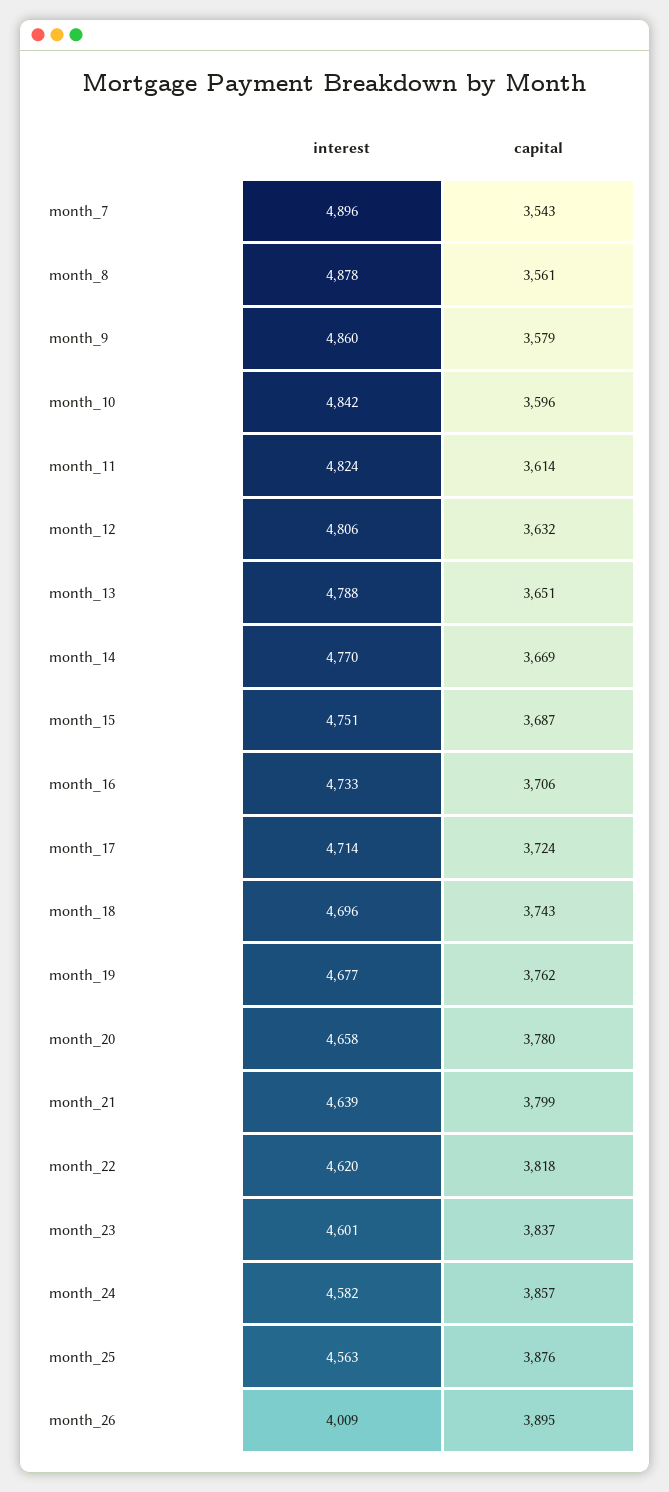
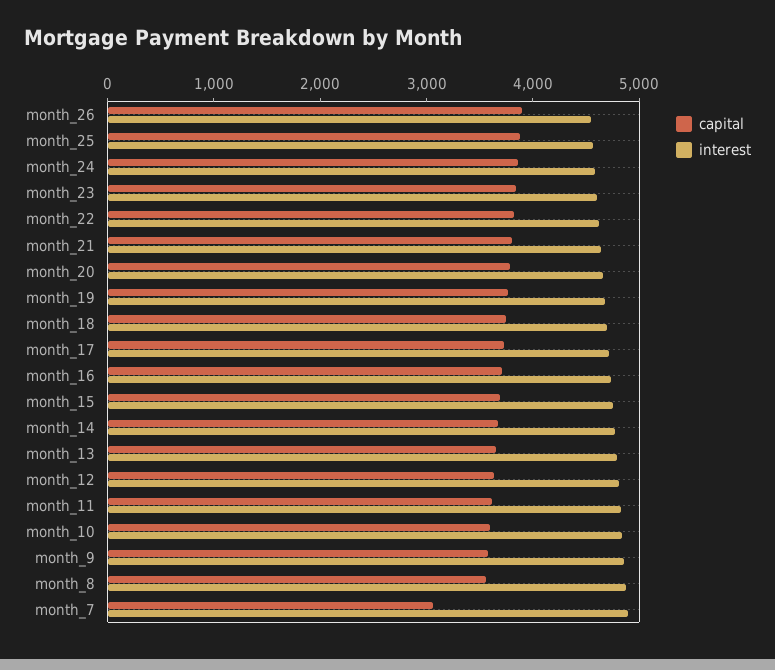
  {
    "interest": {
      "month_7": 4896,
      "month_8": 4878,
      "month_9": 4860,
      "month_10": 4842,
      "month_11": 4824,
      "month_12": 4806,
      "month_13": 4788,
      "month_14": 4770,
      "month_15": 4751,
      "month_16": 4733,
      "month_17": 4714,
      "month_18": 4696,
      "month_19": 4677,
      "month_20": 4658,
      "month_21": 4639,
      "month_22": 4620,
      "month_23": 4601,
      "month_24": 4582,
      "month_25": 4563,
-     "month_26": 4009
+     "month_26": 4600
    },
    "capital": {
-     "month_7": 3543,
+     "month_7": 3000,
      "month_8": 3561,
      "month_9": 3579,
      "month_10": 3596,
      "month_11": 3614,
      "month_12": 3632,
      "month_13": 3651,
      "month_14": 3669,
      "month_15": 3687,
      "month_16": 3706,
      "month_17": 3724,
      "month_18": 3743,
      "month_19": 3762,
      "month_20": 3780,
      "month_21": 3799,
      "month_22": 3818,
      "month_23": 3837,
      "month_24": 3857,
      "month_25": 3876,
      "month_26": 3895
    }
  }

